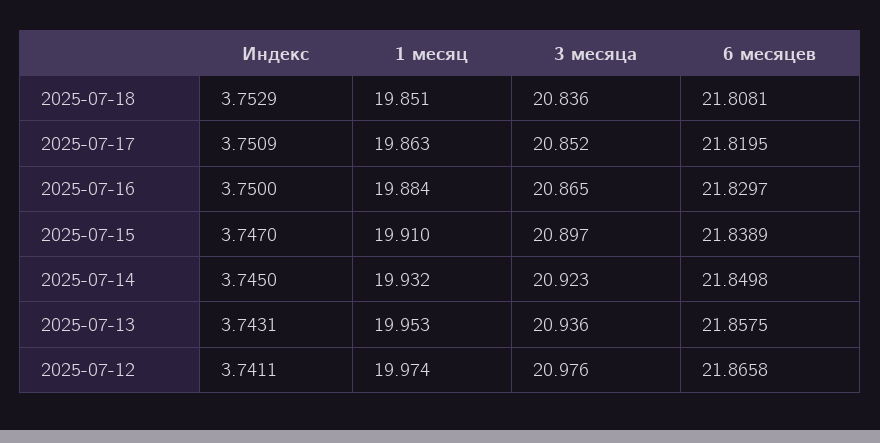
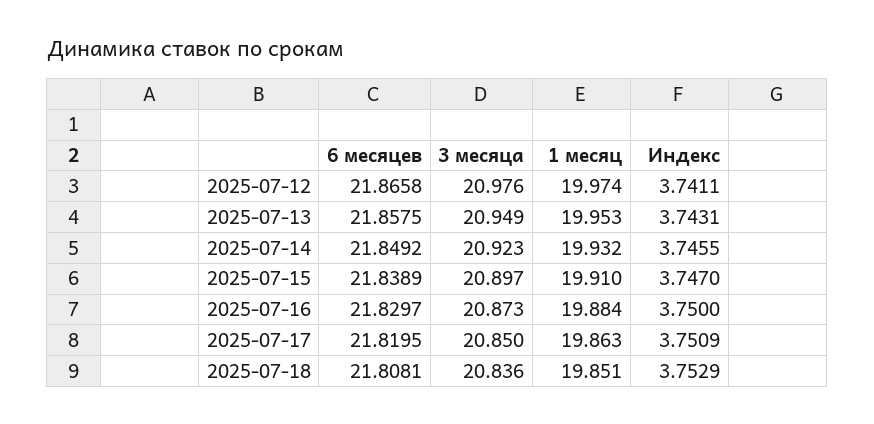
  {
    "Индекс": {
      "2025-07-18": 3.7529,
      "2025-07-17": 3.7509,
      "2025-07-16": 3.75,
      "2025-07-15": 3.747,
-     "2025-07-14": 3.745,
+     "2025-07-14": 3.7455,
      "2025-07-13": 3.7431,
      "2025-07-12": 3.7411
    },
    "1 месяц": {
      "2025-07-18": 19.851,
      "2025-07-17": 19.863,
      "2025-07-16": 19.884,
      "2025-07-15": 19.91,
      "2025-07-14": 19.932,
      "2025-07-13": 19.953,
      "2025-07-12": 19.974
    },
    "3 месяца": {
      "2025-07-18": 20.836,
-     "2025-07-17": 20.852,
+     "2025-07-17": 20.85,
-     "2025-07-16": 20.865,
+     "2025-07-16": 20.873,
      "2025-07-15": 20.897,
      "2025-07-14": 20.923,
-     "2025-07-13": 20.936,
+     "2025-07-13": 20.949,
      "2025-07-12": 20.976
    },
    "6 месяцев": {
      "2025-07-18": 21.8081,
      "2025-07-17": 21.8195,
      "2025-07-16": 21.8297,
      "2025-07-15": 21.8389,
-     "2025-07-14": 21.8498,
+     "2025-07-14": 21.8492,
      "2025-07-13": 21.8575,
      "2025-07-12": 21.8658
    }
  }

